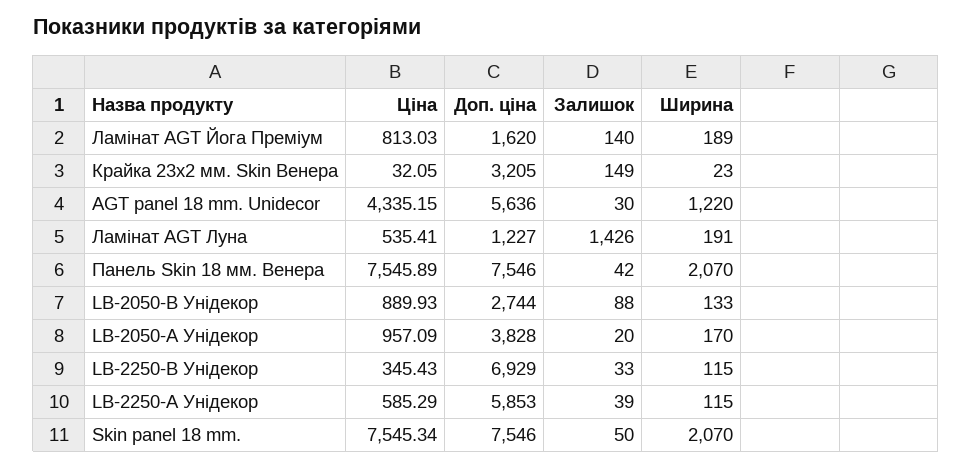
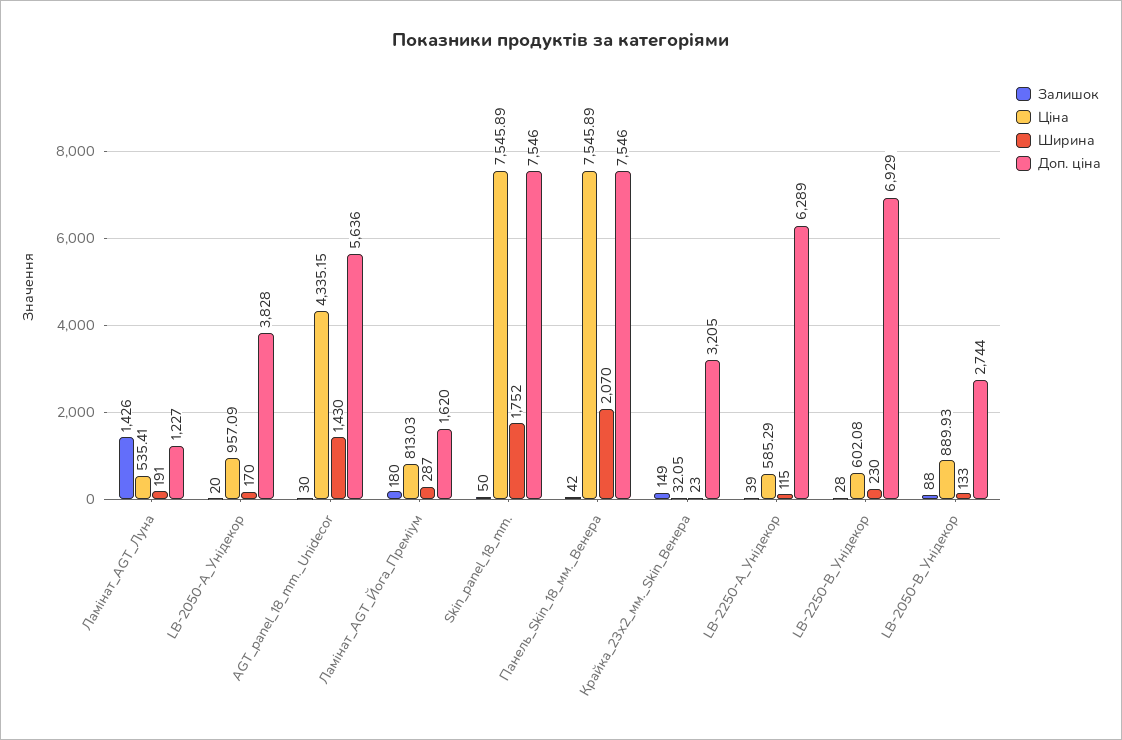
  {
    "Ціна": {
      "Ламінат AGT Йога Преміум": 813.03,
      "Крайка 23x2 мм. Skin Венера": 32.05,
      "AGT panel 18 mm. Unidecor": 4335.15,
      "Ламінат AGT Луна": 535.41,
      "Панель Skin 18 мм. Венера": 7545.89,
      "LB-2050-В Унідекор": 889.93,
      "LB-2050-А Унідекор": 957.09,
-     "LB-2250-В Унідекор": 345.43,
+     "LB-2250-В Унідекор": 602.08,
      "LB-2250-А Унідекор": 585.29,
-     "Skin panel 18 mm.": 7545.34
+     "Skin panel 18 mm.": 7545.89
    },
    "Доп. ціна": {
      "Ламінат AGT Йога Преміум": 1620,
      "Крайка 23x2 мм. Skin Венера": 3205,
      "AGT panel 18 mm. Unidecor": 5636,
      "Ламінат AGT Луна": 1227,
      "Панель Skin 18 мм. Венера": 7546,
      "LB-2050-В Унідекор": 2744,
      "LB-2050-А Унідекор": 3828,
      "LB-2250-В Унідекор": 6929,
-     "LB-2250-А Унідекор": 5853,
+     "LB-2250-А Унідекор": 6289,
      "Skin panel 18 mm.": 7546
    },
    "Залишок": {
-     "Ламінат AGT Йога Преміум": 140,
+     "Ламінат AGT Йога Преміум": 180,
      "Крайка 23x2 мм. Skin Венера": 149,
      "AGT panel 18 mm. Unidecor": 30,
      "Ламінат AGT Луна": 1426,
      "Панель Skin 18 мм. Венера": 42,
      "LB-2050-В Унідекор": 88,
      "LB-2050-А Унідекор": 20,
-     "LB-2250-В Унідекор": 33,
+     "LB-2250-В Унідекор": 28,
      "LB-2250-А Унідекор": 39,
      "Skin panel 18 mm.": 50
    },
    "Ширина": {
-     "Ламінат AGT Йога Преміум": 189,
+     "Ламінат AGT Йога Преміум": 287,
      "Крайка 23x2 мм. Skin Венера": 23,
-     "AGT panel 18 mm. Unidecor": 1220,
+     "AGT panel 18 mm. Unidecor": 1430,
      "Ламінат AGT Луна": 191,
      "Панель Skin 18 мм. Венера": 2070,
      "LB-2050-В Унідекор": 133,
      "LB-2050-А Унідекор": 170,
-     "LB-2250-В Унідекор": 115,
+     "LB-2250-В Унідекор": 230,
      "LB-2250-А Унідекор": 115,
-     "Skin panel 18 mm.": 2070
+     "Skin panel 18 mm.": 1752
    }
  }

